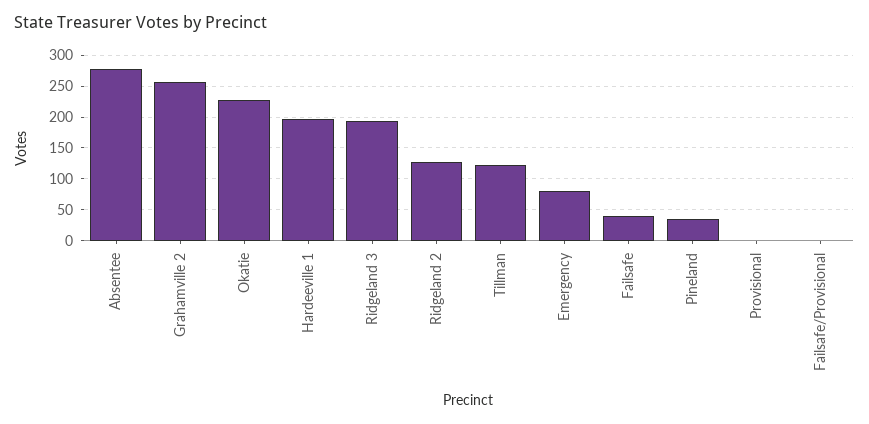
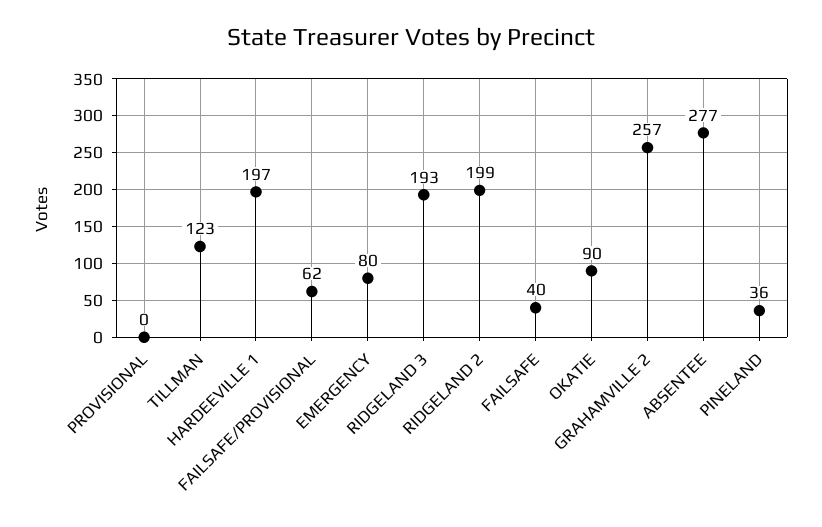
  {
    "Absentee": 277,
    "Grahamville 2": 257,
-   "Okatie": 230,
+   "Okatie": 90,
    "Hardeeville 1": 197,
    "Ridgeland 3": 193,
-   "Ridgeland 2": 130,
+   "Ridgeland 2": 199,
    "Tillman": 123,
    "Emergency": 80,
    "Failsafe": 40,
    "Pineland": 36,
    "Provisional": 0,
-   "Failsafe/Provisional": 0
+   "Failsafe/Provisional": 62
  }

